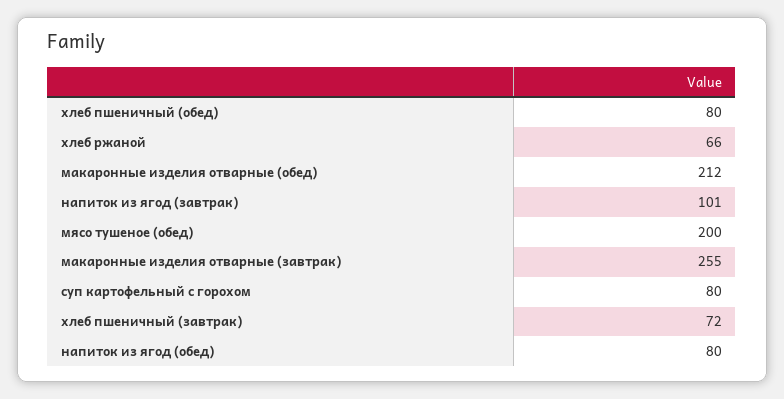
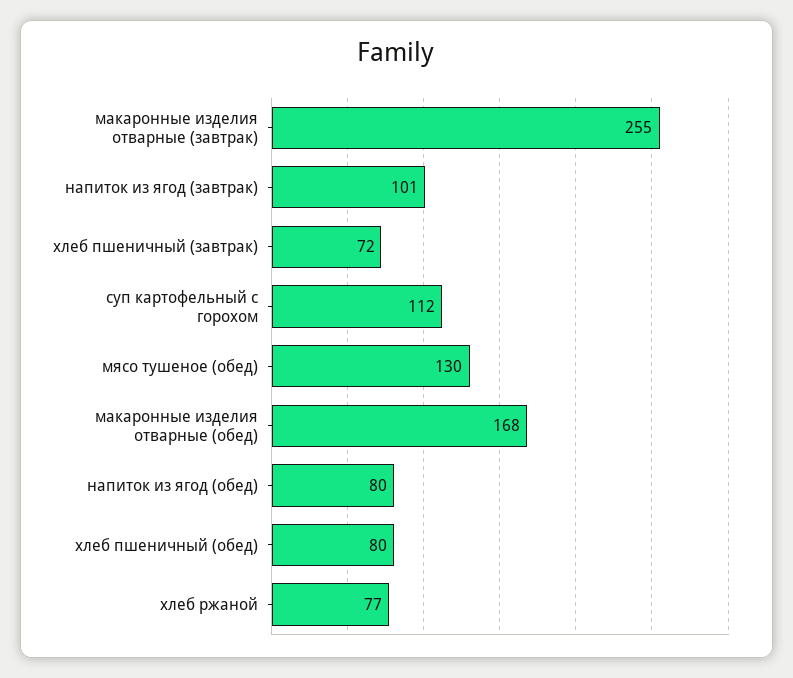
  {
    "хлеб пшеничный (обед)": 80,
-   "хлеб ржаной": 66,
+   "хлеб ржаной": 77,
-   "макаронные изделия отварные (обед)": 212,
+   "макаронные изделия отварные (обед)": 168,
    "напиток из ягод (завтрак)": 101,
-   "мясо тушеное (обед)": 200,
+   "мясо тушеное (обед)": 130,
    "макаронные изделия отварные (завтрак)": 255,
-   "суп картофельный с горохом": 80,
+   "суп картофельный с горохом": 112,
    "хлеб пшеничный (завтрак)": 72,
    "напиток из ягод (обед)": 80
  }

